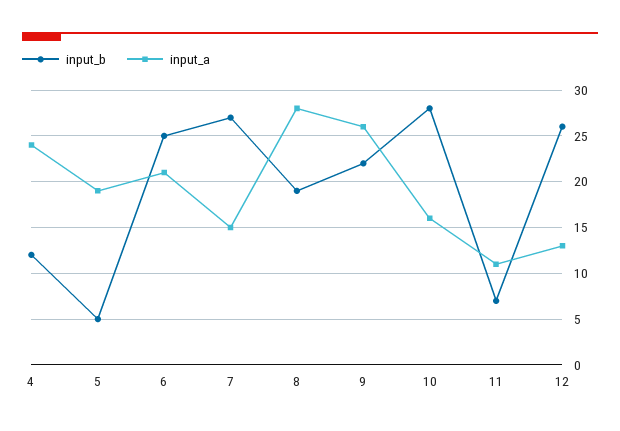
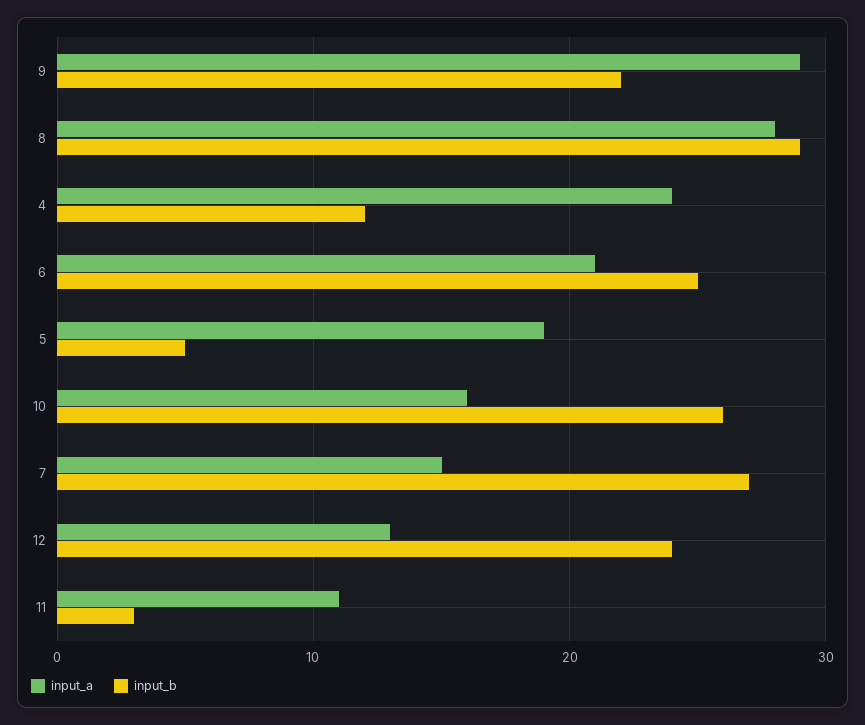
  {
    "input_b": {
      "4": 12,
      "5": 5,
      "6": 25,
      "7": 27,
-     "8": 19,
+     "8": 29,
      "9": 22,
-     "10": 28,
+     "10": 26,
-     "11": 7,
+     "11": 3,
-     "12": 26
+     "12": 24
    },
    "input_a": {
      "4": 24,
      "5": 19,
      "6": 21,
      "7": 15,
      "8": 28,
-     "9": 26,
+     "9": 29,
      "10": 16,
      "11": 11,
      "12": 13
    }
  }

